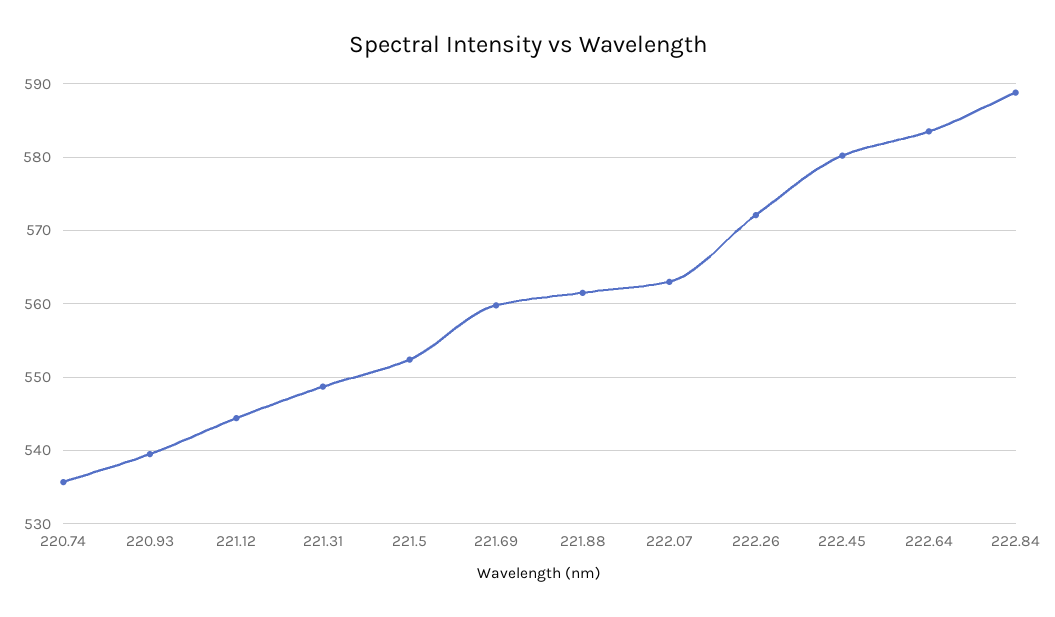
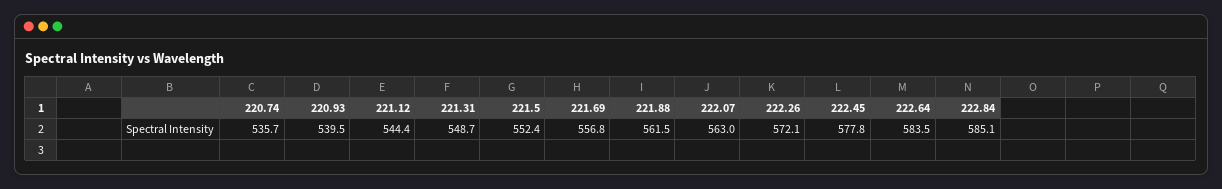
  {
    "220.74": 535.7,
    "220.93": 539.5,
    "221.12": 544.4,
    "221.31": 548.7,
    "221.5": 552.4,
-   "221.69": 560,
+   "221.69": 556.8,
    "221.88": 561.5,
    "222.07": 563,
    "222.26": 572.1,
-   "222.45": 580,
+   "222.45": 577.8,
    "222.64": 583.5,
-   "222.84": 589
+   "222.84": 585.1
  }

